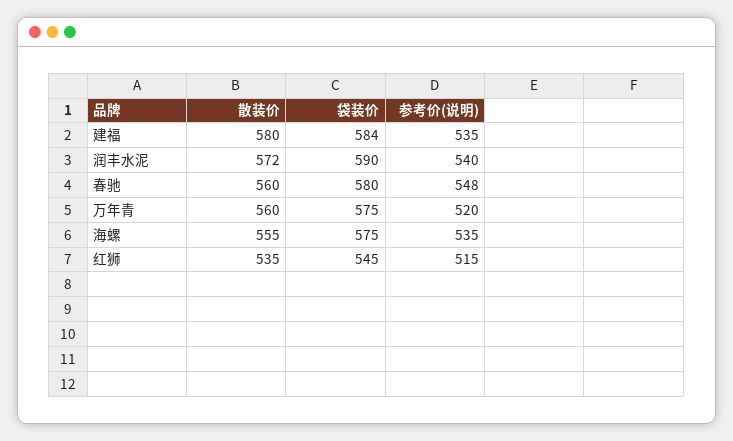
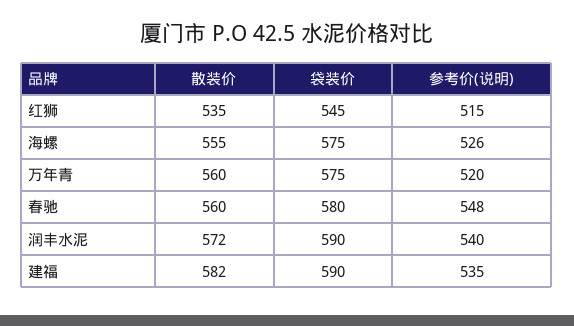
  {
    "散装价": {
-     "建福": 580,
+     "建福": 582,
      "润丰水泥": 572,
      "春驰": 560,
      "万年青": 560,
      "海螺": 555,
      "红狮": 535
    },
    "袋装价": {
-     "建福": 584,
+     "建福": 590,
      "润丰水泥": 590,
      "春驰": 580,
      "万年青": 575,
      "海螺": 575,
      "红狮": 545
    },
    "参考价(说明)": {
      "建福": 535,
      "润丰水泥": 540,
      "春驰": 548,
      "万年青": 520,
-     "海螺": 535,
+     "海螺": 526,
      "红狮": 515
    }
  }

